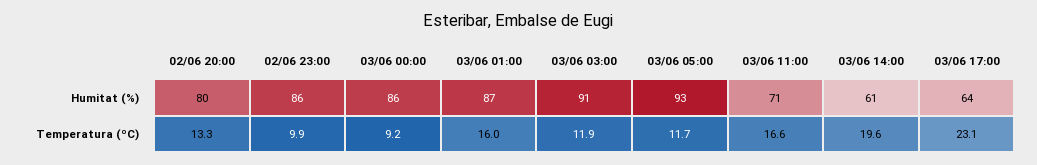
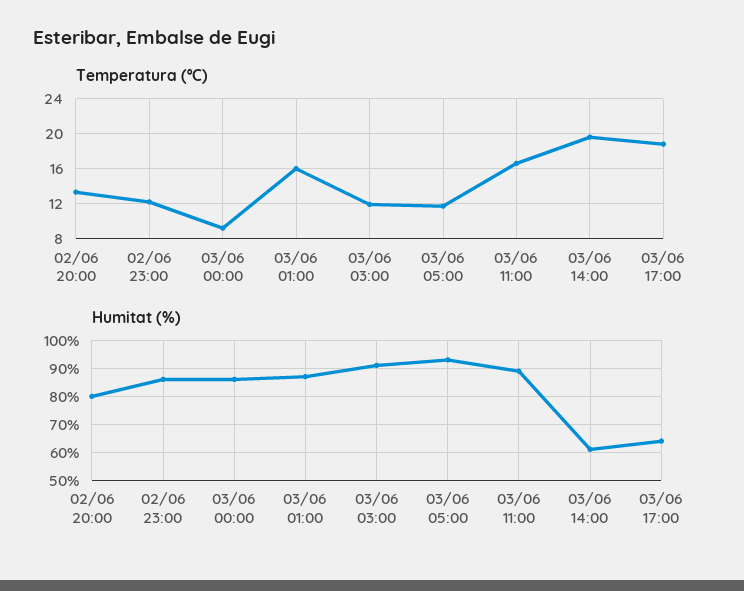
  {
    "Humitat (%)": {
      "02/06 20:00": 80,
      "02/06 23:00": 86,
      "03/06 00:00": 86,
      "03/06 01:00": 87,
      "03/06 03:00": 91,
      "03/06 05:00": 93,
-     "03/06 11:00": 71,
+     "03/06 11:00": 90,
      "03/06 14:00": 61,
      "03/06 17:00": 64
    },
    "Temperatura (ºC)": {
      "02/06 20:00": 13.3,
-     "02/06 23:00": 9.9,
+     "02/06 23:00": 12,
      "03/06 00:00": 9.2,
      "03/06 01:00": 16,
      "03/06 03:00": 11.9,
      "03/06 05:00": 11.7,
      "03/06 11:00": 16.6,
      "03/06 14:00": 19.6,
-     "03/06 17:00": 23.1
+     "03/06 17:00": 19
    }
  }

